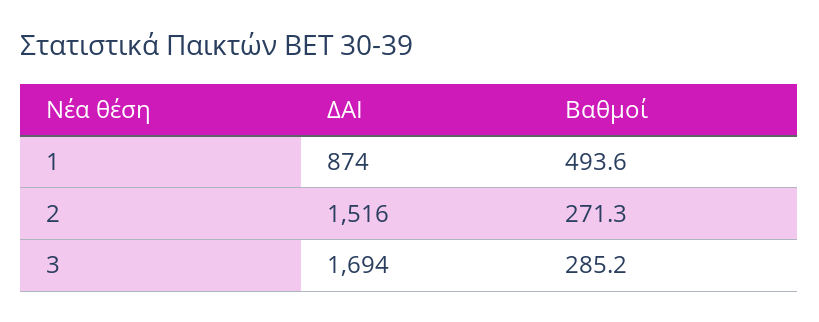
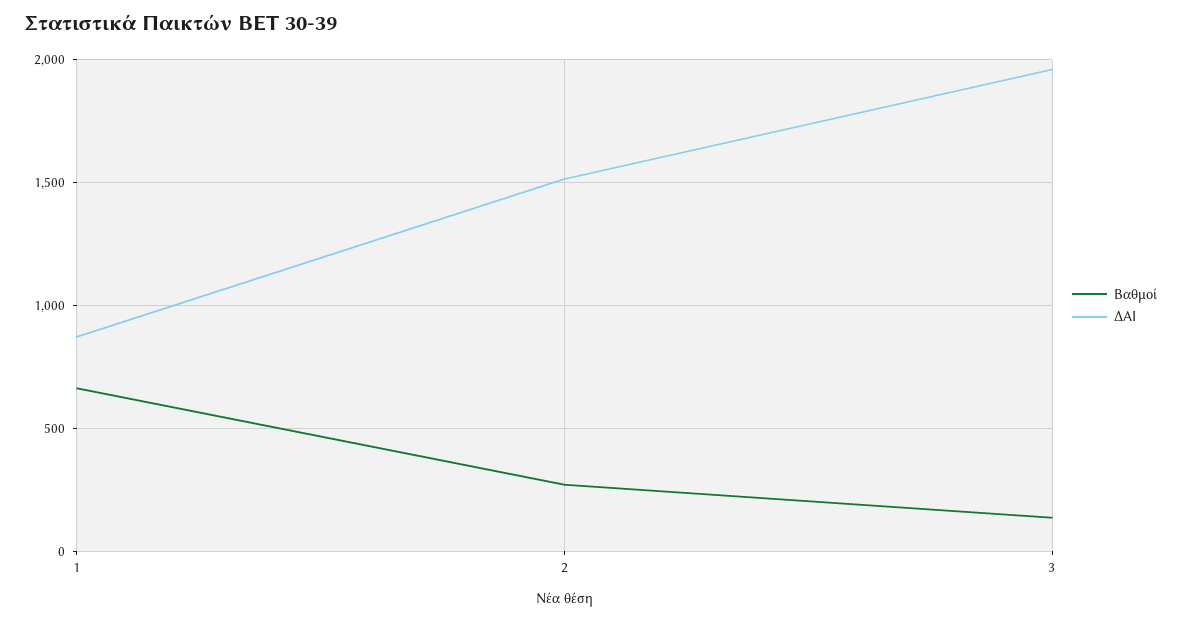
  {
    "ΔΑΙ": {
      "1": 874,
      "2": 1516,
-     "3": 1694
+     "3": 1950
    },
    "Βαθμοί": {
-     "1": 493.6,
+     "1": 650,
      "2": 271.3,
-     "3": 285.2
+     "3": 150
    }
  }

